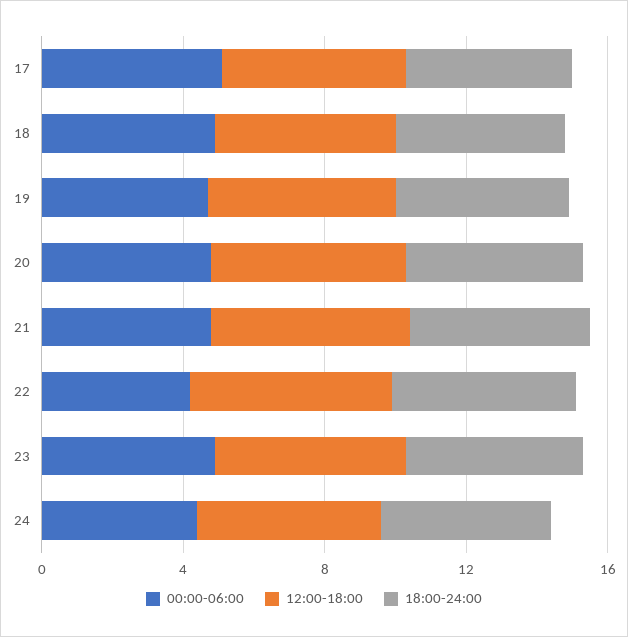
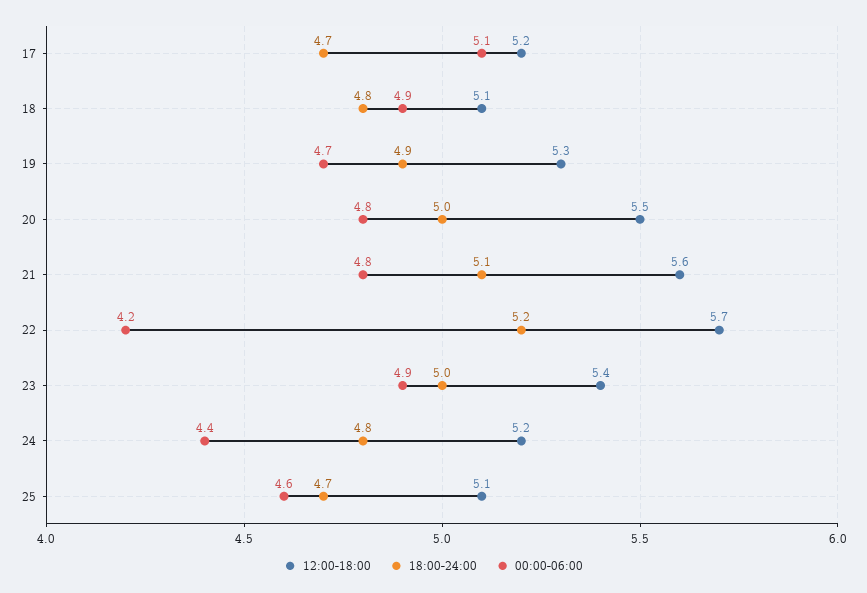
  {
    "00:00-06:00": {
      "17": 5.1,
      "18": 4.9,
      "19": 4.7,
      "20": 4.8,
      "21": 4.8,
      "22": 4.2,
      "23": 4.9,
-     "24": 4.4
+     "24": 4.4,
+     "25": 4.6
    },
    "12:00-18:00": {
      "17": 5.2,
      "18": 5.1,
      "19": 5.3,
      "20": 5.5,
      "21": 5.6,
      "22": 5.7,
      "23": 5.4,
-     "24": 5.2
+     "24": 5.2,
+     "25": 5.1
    },
    "18:00-24:00": {
      "17": 4.7,
      "18": 4.8,
      "19": 4.9,
      "20": 5,
      "21": 5.1,
      "22": 5.2,
      "23": 5,
-     "24": 4.8
+     "24": 4.8,
+     "25": 4.7
    }
  }

